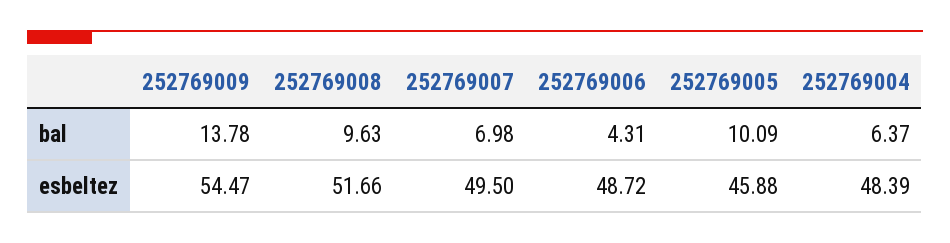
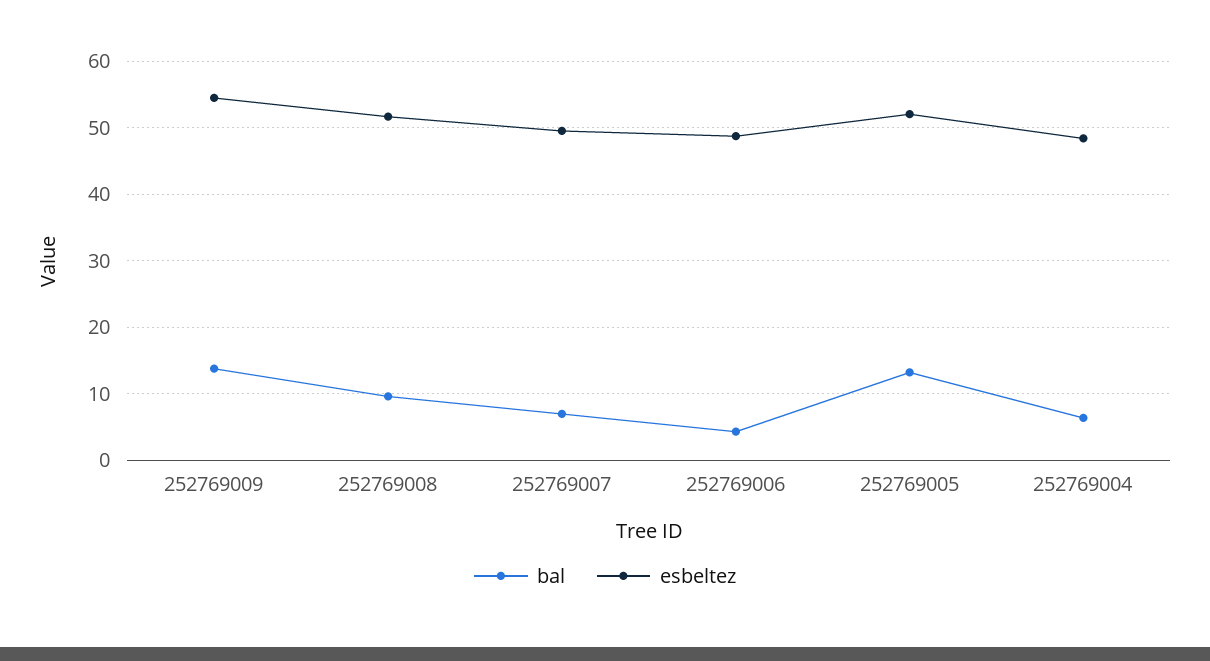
  {
    "bal": {
      "252769009": 13.78,
      "252769008": 9.63,
      "252769007": 6.98,
      "252769006": 4.31,
-     "252769005": 10.09,
+     "252769005": 13,
      "252769004": 6.37
    },
    "esbeltez": {
      "252769009": 54.47,
      "252769008": 51.66,
      "252769007": 49.5,
      "252769006": 48.72,
-     "252769005": 45.88,
+     "252769005": 52,
      "252769004": 48.39
    }
  }

